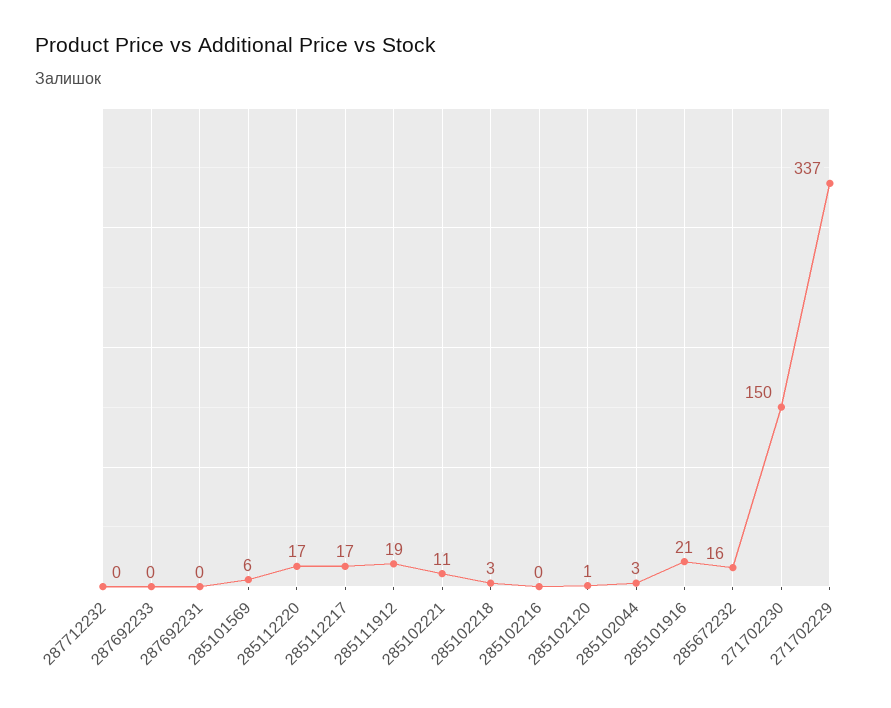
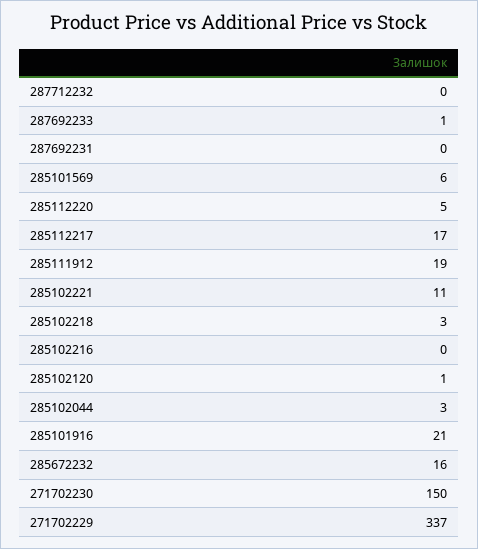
  {
    "287712232": 0,
-   "287692233": 0,
+   "287692233": 1,
    "287692231": 0,
    "285101569": 6,
-   "285112220": 17,
+   "285112220": 5,
    "285112217": 17,
    "285111912": 19,
    "285102221": 11,
    "285102218": 3,
    "285102216": 0,
    "285102120": 1,
    "285102044": 3,
    "285101916": 21,
    "285672232": 16,
    "271702230": 150,
    "271702229": 337
  }

